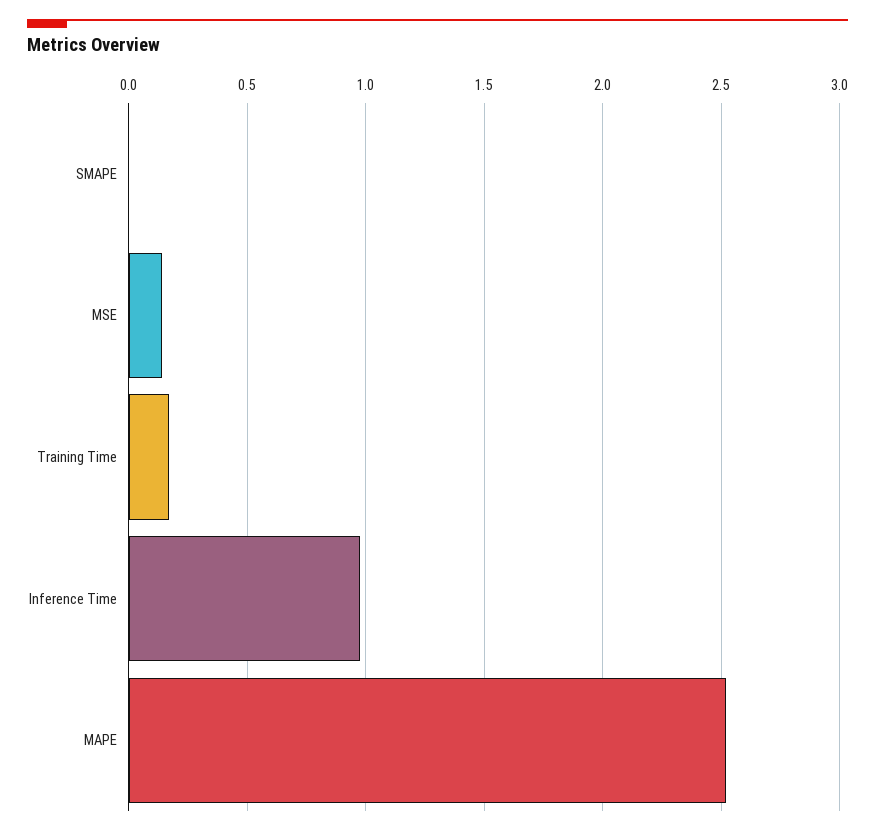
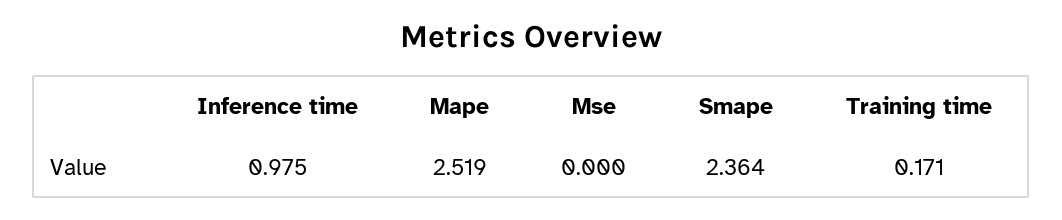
  {
-   "SMAPE": 0,
+   "SMAPE": 2.364,
-   "MSE": 0.15,
+   "MSE": 0,
    "Training Time": 0.171,
    "Inference Time": 0.975,
    "MAPE": 2.519
  }

